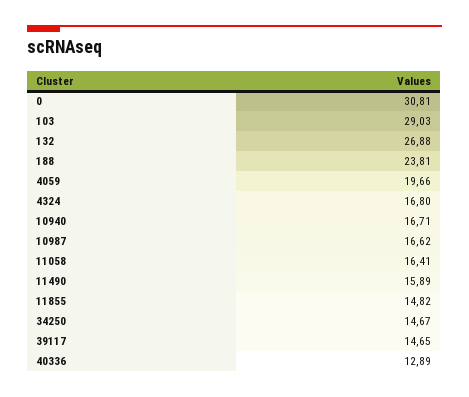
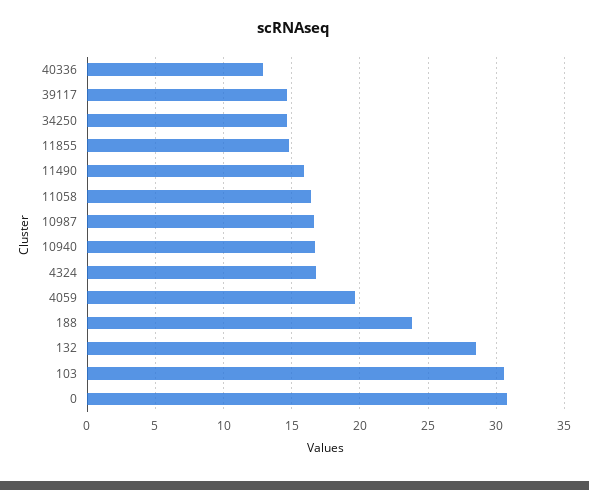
  {
    "0": 30.81,
-   "103": 29.03,
+   "103": 30.5,
-   "132": 26.88,
+   "132": 28.5,
    "188": 23.81,
    "4059": 19.66,
    "4324": 16.8,
    "10940": 16.71,
    "10987": 16.62,
    "11058": 16.41,
    "11490": 15.89,
    "11855": 14.82,
    "34250": 14.67,
    "39117": 14.65,
    "40336": 12.89
  }

